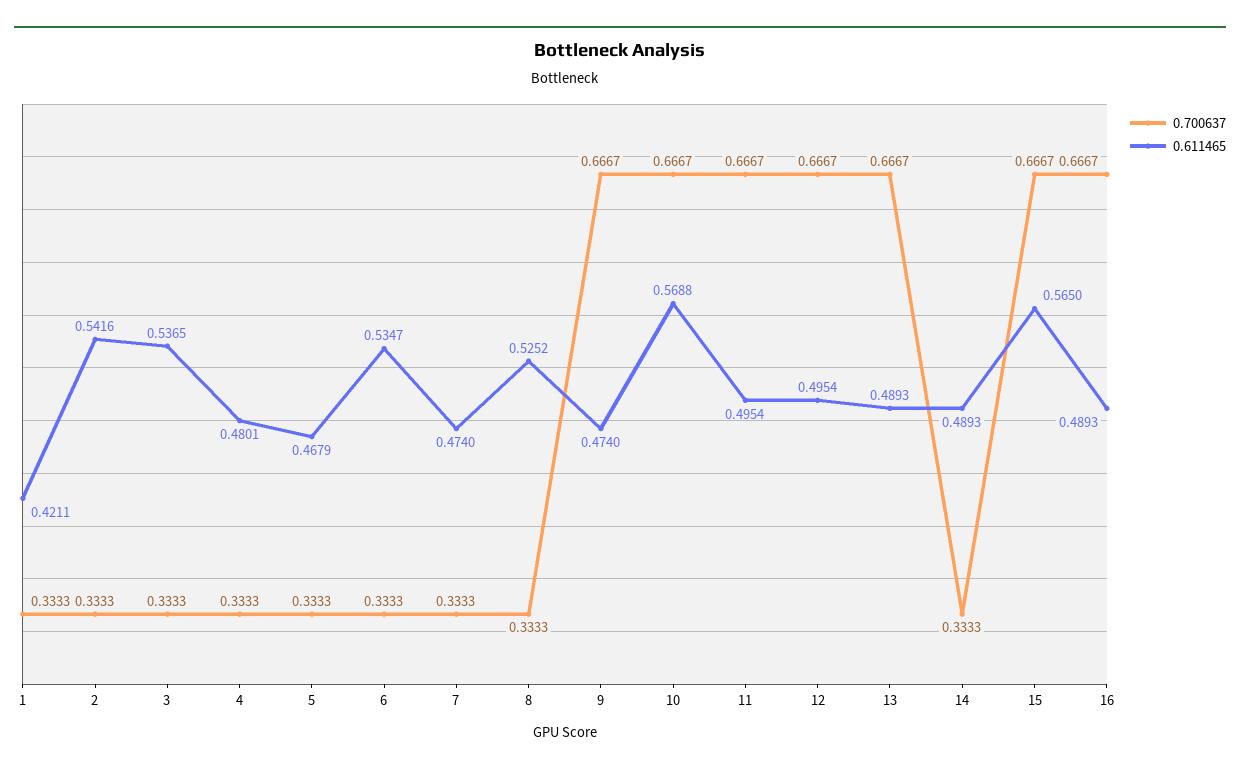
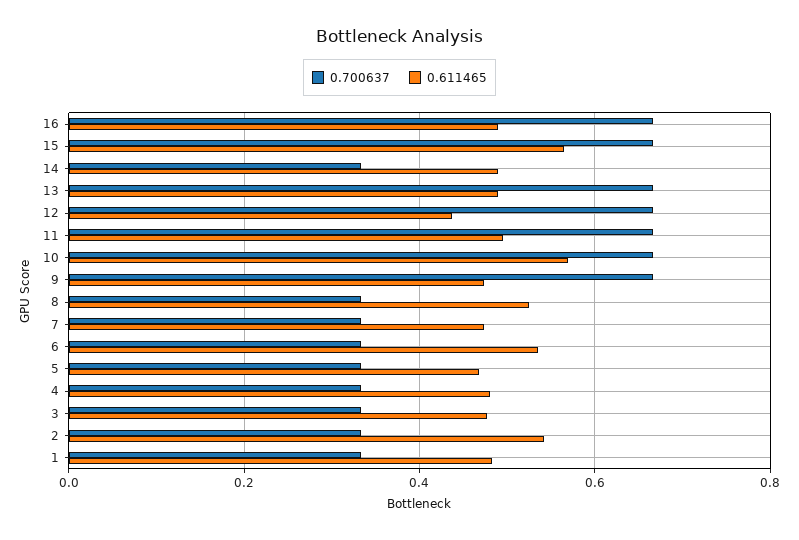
  {
    "0.700637": {
      "1": 0.3333,
      "2": 0.3333,
      "3": 0.3333,
      "4": 0.3333,
      "5": 0.3333,
      "6": 0.3333,
      "7": 0.3333,
      "8": 0.3333,
      "9": 0.6667,
      "10": 0.6667,
      "11": 0.6667,
      "12": 0.6667,
      "13": 0.6667,
      "14": 0.3333,
      "15": 0.6667,
      "16": 0.6667
    },
    "0.611465": {
-     "1": 0.4211,
+     "1": 0.48,
      "2": 0.5416,
-     "3": 0.5365,
+     "3": 0.48,
      "4": 0.4801,
      "5": 0.4679,
      "6": 0.5347,
      "7": 0.474,
      "8": 0.5252,
      "9": 0.474,
      "10": 0.5688,
      "11": 0.4954,
-     "12": 0.4954,
+     "12": 0.44,
      "13": 0.4893,
      "14": 0.4893,
      "15": 0.565,
      "16": 0.4893
    }
  }

